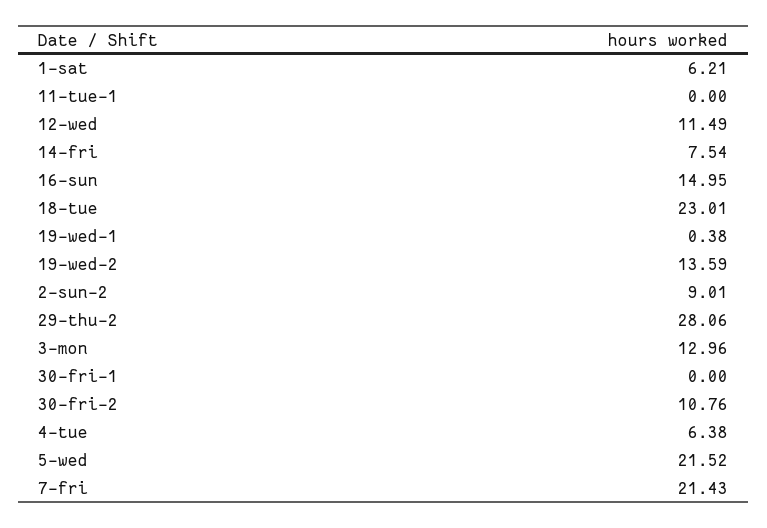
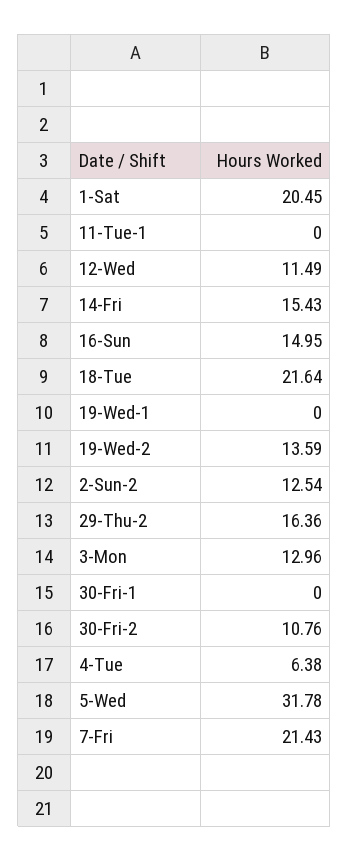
  {
-   "1-sat": 6.21,
+   "1-sat": 20.45,
    "11-tue-1": 0,
    "12-wed": 11.49,
-   "14-fri": 7.54,
+   "14-fri": 15.43,
    "16-sun": 14.95,
-   "18-tue": 23.01,
+   "18-tue": 21.64,
-   "19-wed-1": 0.38,
+   "19-wed-1": 0,
    "19-wed-2": 13.59,
-   "2-sun-2": 9.01,
+   "2-sun-2": 12.54,
-   "29-thu-2": 28.06,
+   "29-thu-2": 16.36,
    "3-mon": 12.96,
    "30-fri-1": 0,
    "30-fri-2": 10.76,
    "4-tue": 6.38,
-   "5-wed": 21.52,
+   "5-wed": 31.78,
    "7-fri": 21.43
  }

